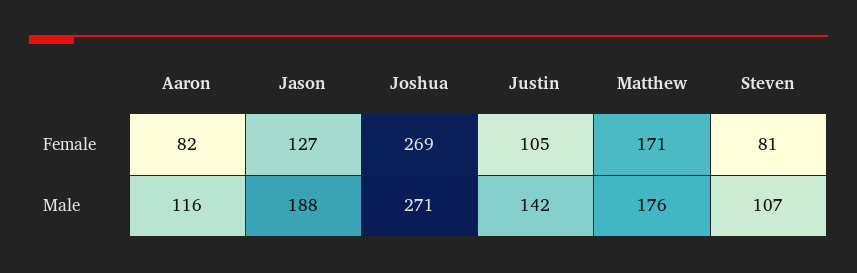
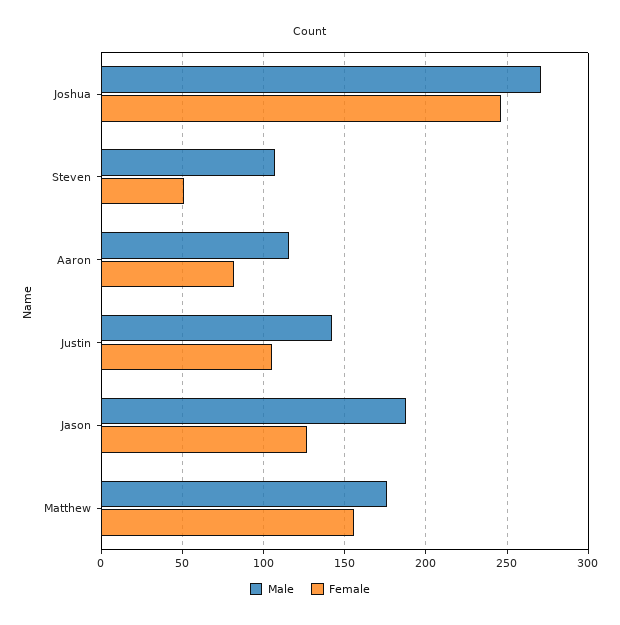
  {
    "Female": {
      "Aaron": 82,
      "Jason": 127,
-     "Joshua": 269,
+     "Joshua": 245,
      "Justin": 105,
-     "Matthew": 171,
+     "Matthew": 155,
-     "Steven": 81
+     "Steven": 50
    },
    "Male": {
      "Aaron": 116,
      "Jason": 188,
      "Joshua": 271,
      "Justin": 142,
      "Matthew": 176,
      "Steven": 107
    }
  }

